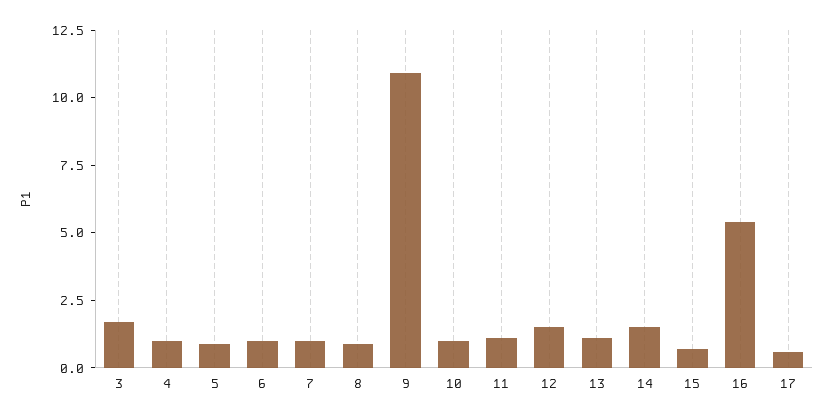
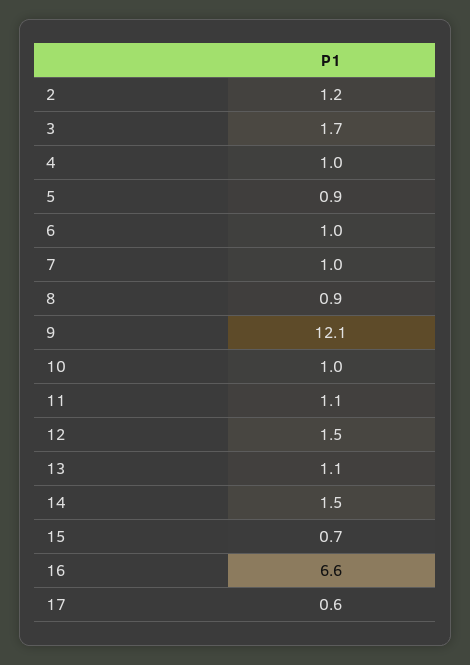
  {
    "3": 1.7,
    "4": 1,
    "5": 0.9,
    "6": 1,
    "7": 1,
    "8": 0.9,
-   "9": 11,
+   "9": 12.1,
    "10": 1,
    "11": 1.1,
    "12": 1.5,
    "13": 1.1,
    "14": 1.5,
    "15": 0.7,
-   "16": 5.5,
+   "16": 6.6,
-   "17": 0.6
+   "17": 0.6,
+   "2": 1.2
  }

